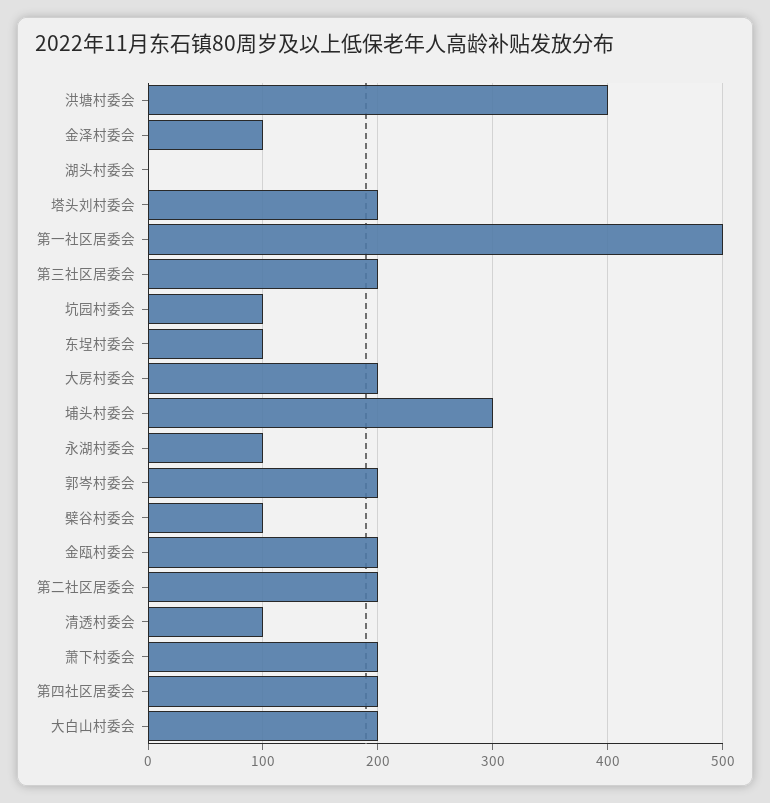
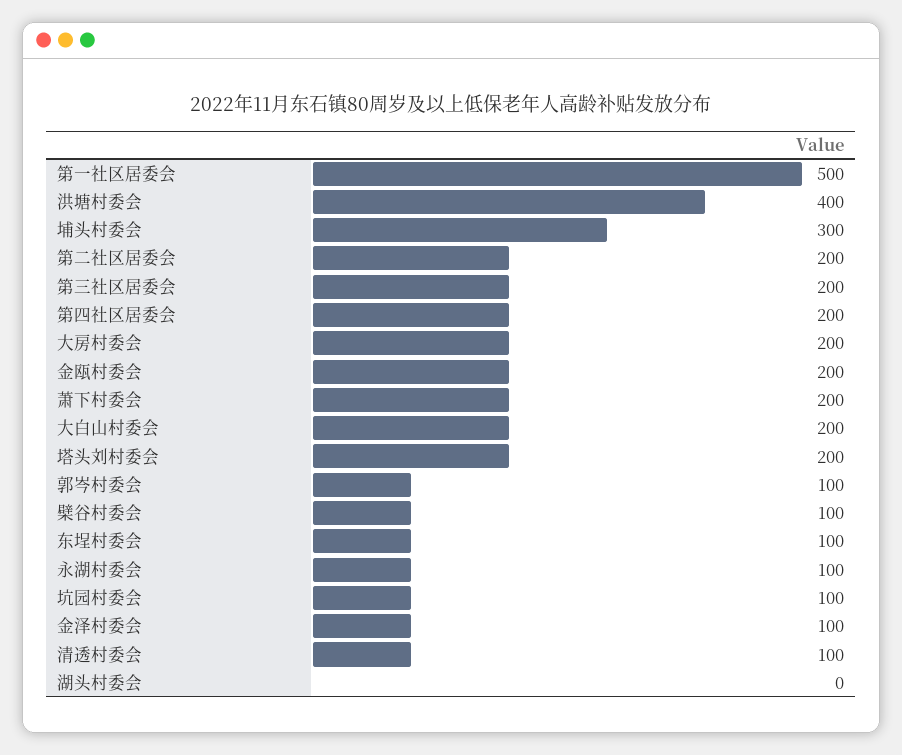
  {
    "洪塘村委会": 400,
    "金泽村委会": 100,
    "湖头村委会": 0,
    "塔头刘村委会": 200,
    "第一社区居委会": 500,
    "第三社区居委会": 200,
    "坑园村委会": 100,
    "东埕村委会": 100,
    "大房村委会": 200,
    "埔头村委会": 300,
    "永湖村委会": 100,
-   "郭岑村委会": 200,
+   "郭岑村委会": 100,
    "檗谷村委会": 100,
    "金瓯村委会": 200,
    "第二社区居委会": 200,
    "清透村委会": 100,
    "萧下村委会": 200,
    "第四社区居委会": 200,
    "大白山村委会": 200
  }

